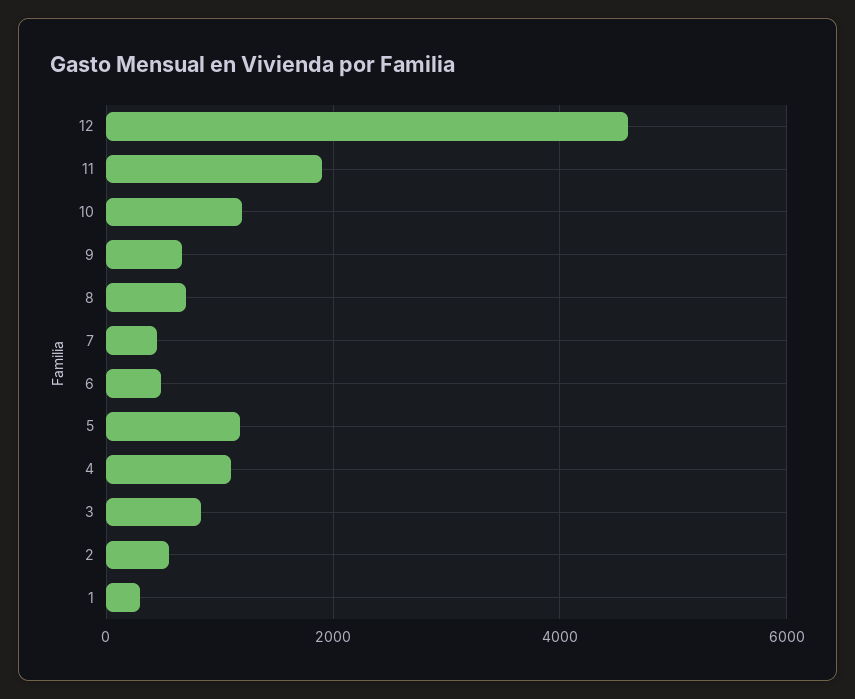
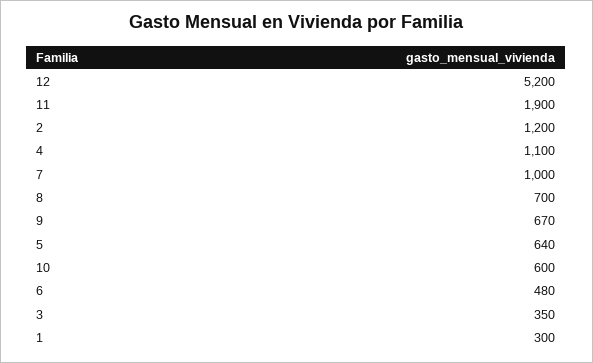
  {
-   "12": 4600,
+   "12": 5200,
    "11": 1900,
-   "10": 1200,
+   "10": 600,
    "9": 670,
    "8": 700,
-   "7": 400,
+   "7": 1000,
    "6": 480,
-   "5": 1200,
+   "5": 640,
    "4": 1100,
-   "3": 800,
+   "3": 350,
-   "2": 600,
+   "2": 1200,
    "1": 300
  }

